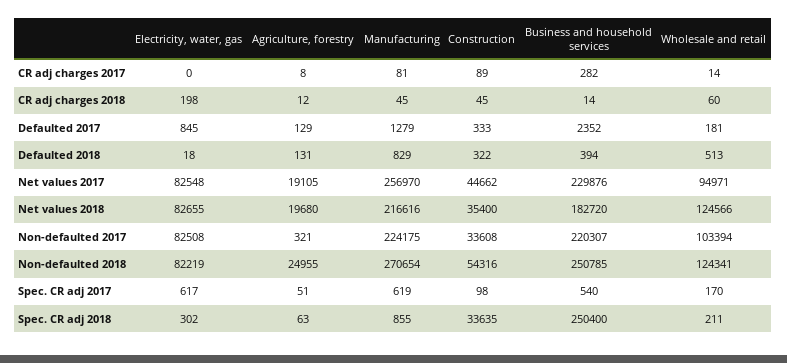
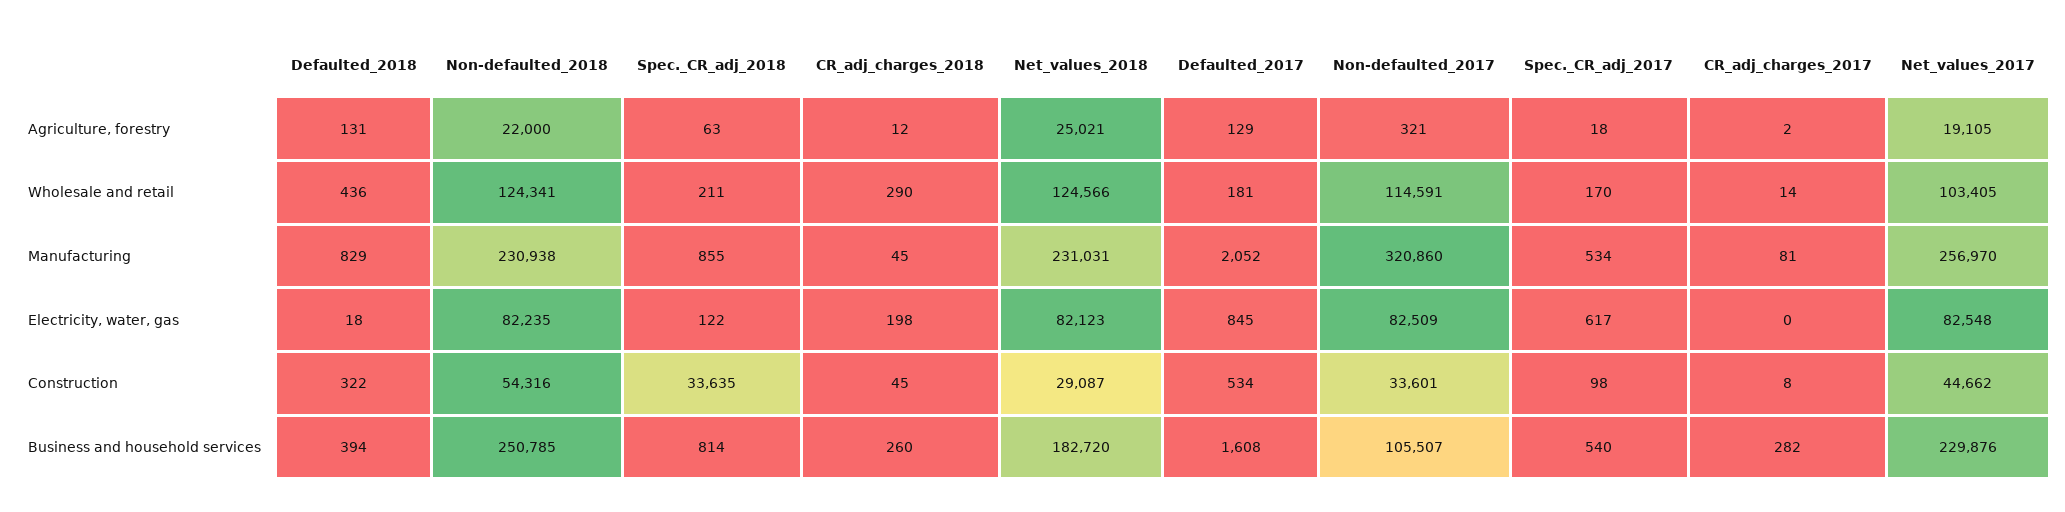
  {
    "Electricity, water, gas": {
      "CR adj charges 2017": 0,
      "CR adj charges 2018": 198,
      "Defaulted 2017": 845,
      "Defaulted 2018": 18,
      "Net values 2017": 82548,
-     "Net values 2018": 82655,
+     "Net values 2018": 82123,
-     "Non-defaulted 2017": 82508,
+     "Non-defaulted 2017": 82509,
-     "Non-defaulted 2018": 82219,
+     "Non-defaulted 2018": 82235,
      "Spec. CR adj 2017": 617,
-     "Spec. CR adj 2018": 302
+     "Spec. CR adj 2018": 122
    },
    "Agriculture, forestry": {
-     "CR adj charges 2017": 8,
+     "CR adj charges 2017": 2,
      "CR adj charges 2018": 12,
      "Defaulted 2017": 129,
      "Defaulted 2018": 131,
      "Net values 2017": 19105,
-     "Net values 2018": 19680,
+     "Net values 2018": 25021,
      "Non-defaulted 2017": 321,
-     "Non-defaulted 2018": 24955,
+     "Non-defaulted 2018": 22000,
-     "Spec. CR adj 2017": 51,
+     "Spec. CR adj 2017": 18,
      "Spec. CR adj 2018": 63
    },
    "Manufacturing": {
      "CR adj charges 2017": 81,
      "CR adj charges 2018": 45,
-     "Defaulted 2017": 1279,
+     "Defaulted 2017": 2052,
      "Defaulted 2018": 829,
      "Net values 2017": 256970,
-     "Net values 2018": 216616,
+     "Net values 2018": 231031,
-     "Non-defaulted 2017": 224175,
+     "Non-defaulted 2017": 320860,
-     "Non-defaulted 2018": 270654,
+     "Non-defaulted 2018": 230938,
-     "Spec. CR adj 2017": 619,
+     "Spec. CR adj 2017": 534,
      "Spec. CR adj 2018": 855
    },
    "Construction": {
-     "CR adj charges 2017": 89,
+     "CR adj charges 2017": 8,
      "CR adj charges 2018": 45,
-     "Defaulted 2017": 333,
+     "Defaulted 2017": 534,
      "Defaulted 2018": 322,
      "Net values 2017": 44662,
-     "Net values 2018": 35400,
+     "Net values 2018": 29087,
-     "Non-defaulted 2017": 33608,
+     "Non-defaulted 2017": 33601,
      "Non-defaulted 2018": 54316,
      "Spec. CR adj 2017": 98,
      "Spec. CR adj 2018": 33635
    },
    "Business and household services": {
      "CR adj charges 2017": 282,
-     "CR adj charges 2018": 14,
+     "CR adj charges 2018": 260,
-     "Defaulted 2017": 2352,
+     "Defaulted 2017": 1608,
      "Defaulted 2018": 394,
      "Net values 2017": 229876,
      "Net values 2018": 182720,
-     "Non-defaulted 2017": 220307,
+     "Non-defaulted 2017": 105507,
      "Non-defaulted 2018": 250785,
      "Spec. CR adj 2017": 540,
-     "Spec. CR adj 2018": 250400
+     "Spec. CR adj 2018": 814
    },
    "Wholesale and retail": {
      "CR adj charges 2017": 14,
-     "CR adj charges 2018": 60,
+     "CR adj charges 2018": 290,
      "Defaulted 2017": 181,
-     "Defaulted 2018": 513,
+     "Defaulted 2018": 436,
-     "Net values 2017": 94971,
+     "Net values 2017": 103405,
      "Net values 2018": 124566,
-     "Non-defaulted 2017": 103394,
+     "Non-defaulted 2017": 114591,
      "Non-defaulted 2018": 124341,
      "Spec. CR adj 2017": 170,
      "Spec. CR adj 2018": 211
    }
  }

